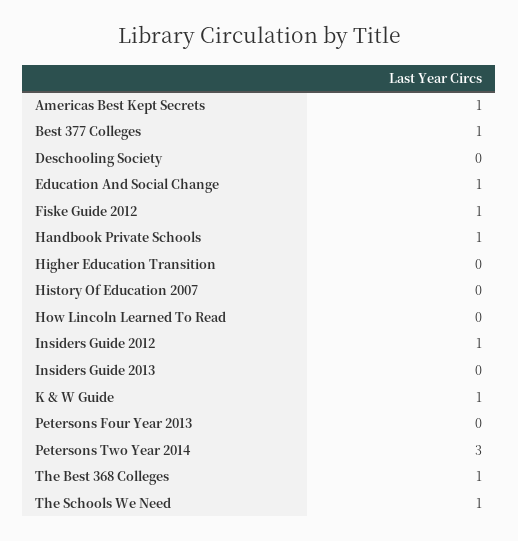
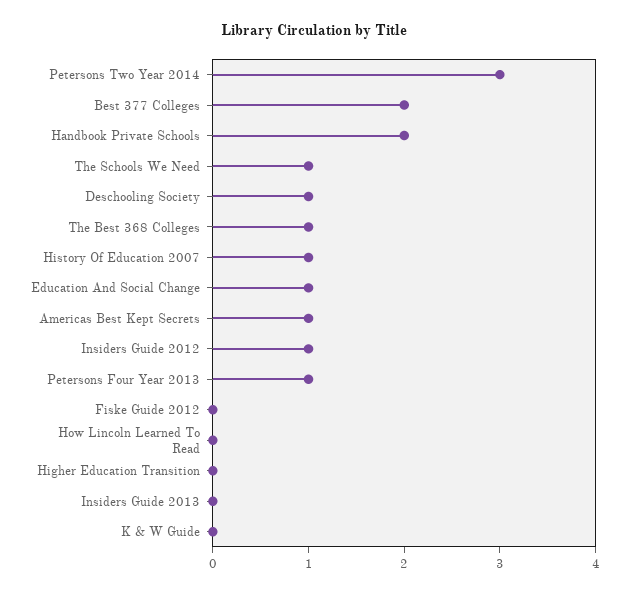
  {
    "Americas Best Kept Secrets": 1,
-   "Best 377 Colleges": 1,
+   "Best 377 Colleges": 2,
-   "Deschooling Society": 0,
+   "Deschooling Society": 1,
    "Education And Social Change": 1,
-   "Fiske Guide 2012": 1,
+   "Fiske Guide 2012": 0,
-   "Handbook Private Schools": 1,
+   "Handbook Private Schools": 2,
    "Higher Education Transition": 0,
-   "History Of Education 2007": 0,
+   "History Of Education 2007": 1,
    "How Lincoln Learned To Read": 0,
    "Insiders Guide 2012": 1,
    "Insiders Guide 2013": 0,
-   "K & W Guide": 1,
+   "K & W Guide": 0,
-   "Petersons Four Year 2013": 0,
+   "Petersons Four Year 2013": 1,
    "Petersons Two Year 2014": 3,
    "The Best 368 Colleges": 1,
    "The Schools We Need": 1
  }

